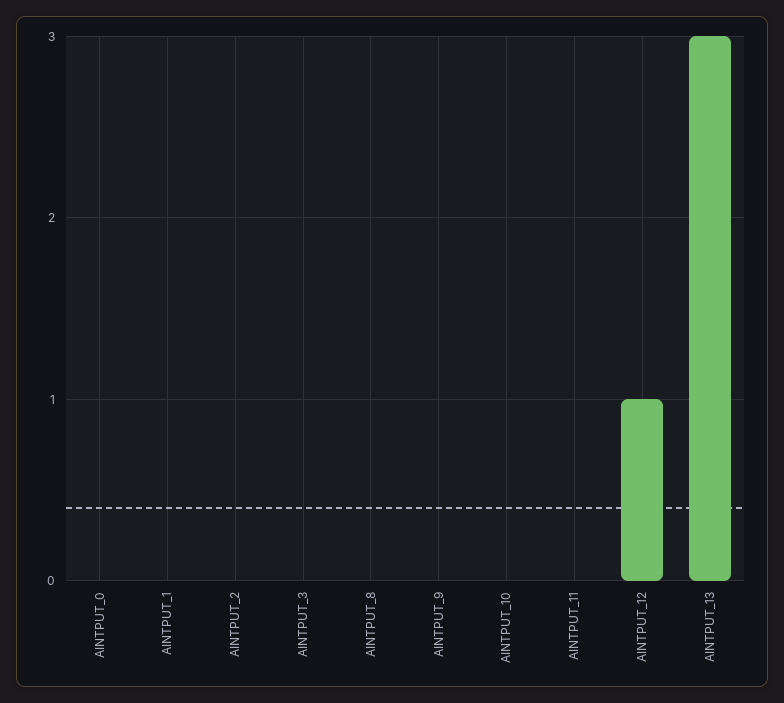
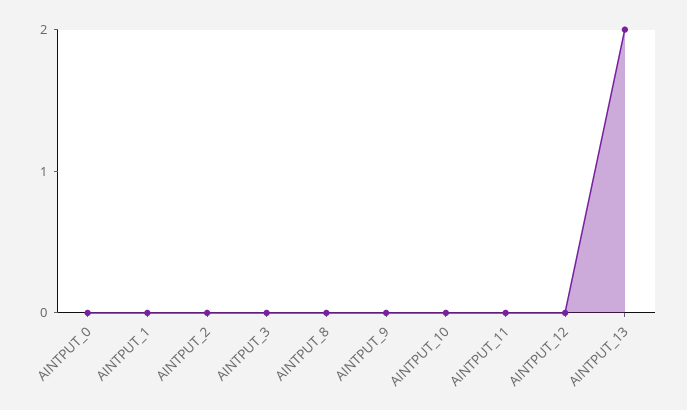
  {
    "AINTPUT_0": 0,
    "AINTPUT_1": 0,
    "AINTPUT_2": 0,
    "AINTPUT_3": 0,
    "AINTPUT_8": 0,
    "AINTPUT_9": 0,
    "AINTPUT_10": 0,
    "AINTPUT_11": 0,
-   "AINTPUT_12": 1,
+   "AINTPUT_12": 0,
-   "AINTPUT_13": 3
+   "AINTPUT_13": 2
  }

